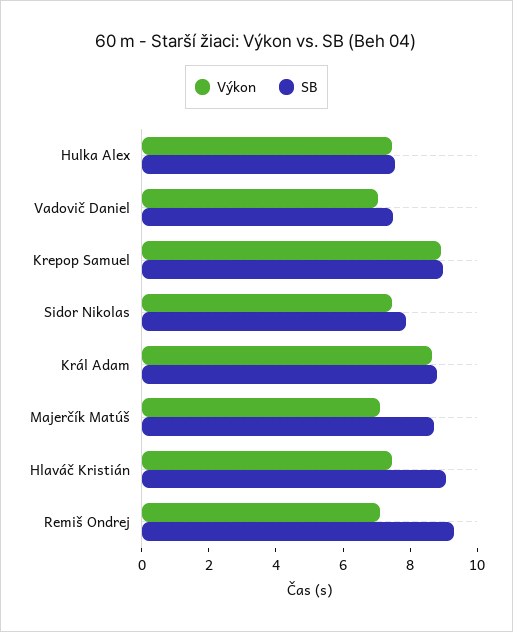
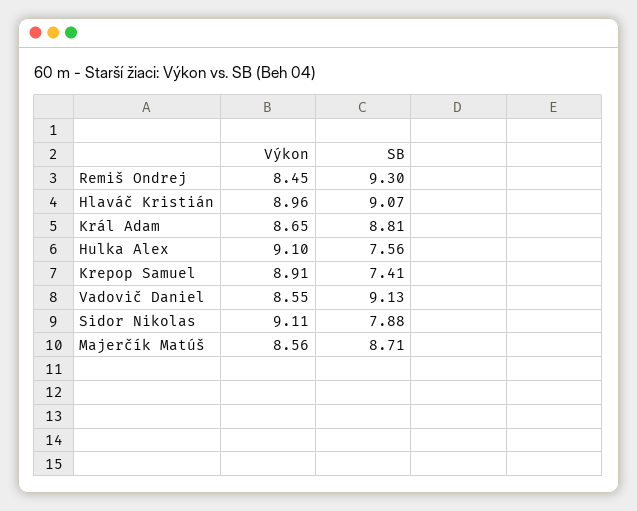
  {
    "Výkon": {
-     "Hulka Alex": 7.5,
+     "Hulka Alex": 9.1,
-     "Vadovič Daniel": 7,
+     "Vadovič Daniel": 8.55,
      "Krepop Samuel": 8.91,
-     "Sidor Nikolas": 7.5,
+     "Sidor Nikolas": 9.11,
      "Král Adam": 8.65,
-     "Majerčík Matúš": 7,
+     "Majerčík Matúš": 8.56,
-     "Hlaváč Kristián": 7.5,
+     "Hlaváč Kristián": 8.96,
-     "Remiš Ondrej": 7
+     "Remiš Ondrej": 8.45
    },
    "SB": {
      "Hulka Alex": 7.56,
-     "Vadovič Daniel": 7.5,
+     "Vadovič Daniel": 9.13,
-     "Krepop Samuel": 9,
+     "Krepop Samuel": 7.41,
      "Sidor Nikolas": 7.88,
      "Král Adam": 8.81,
      "Majerčík Matúš": 8.71,
      "Hlaváč Kristián": 9.07,
      "Remiš Ondrej": 9.3
    }
  }

